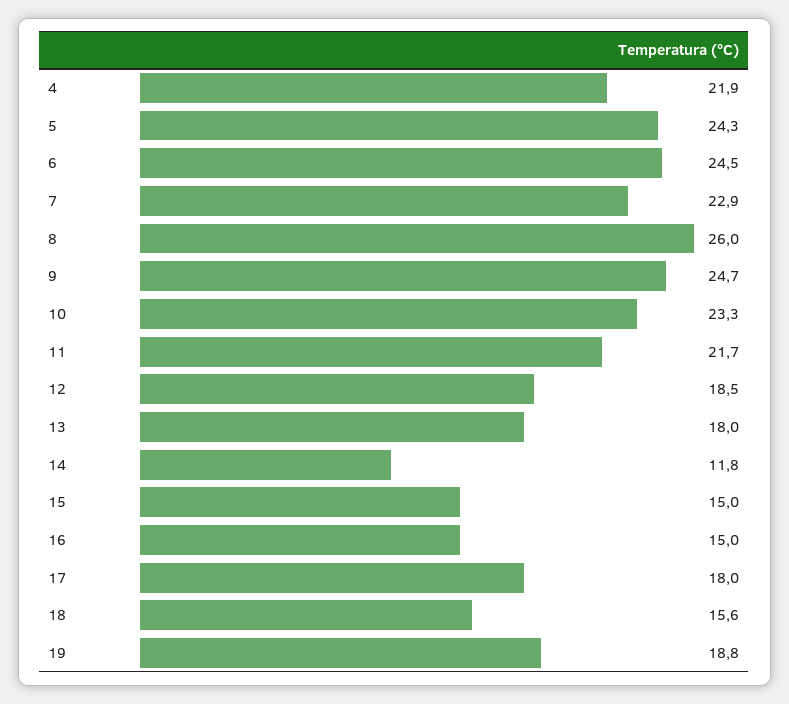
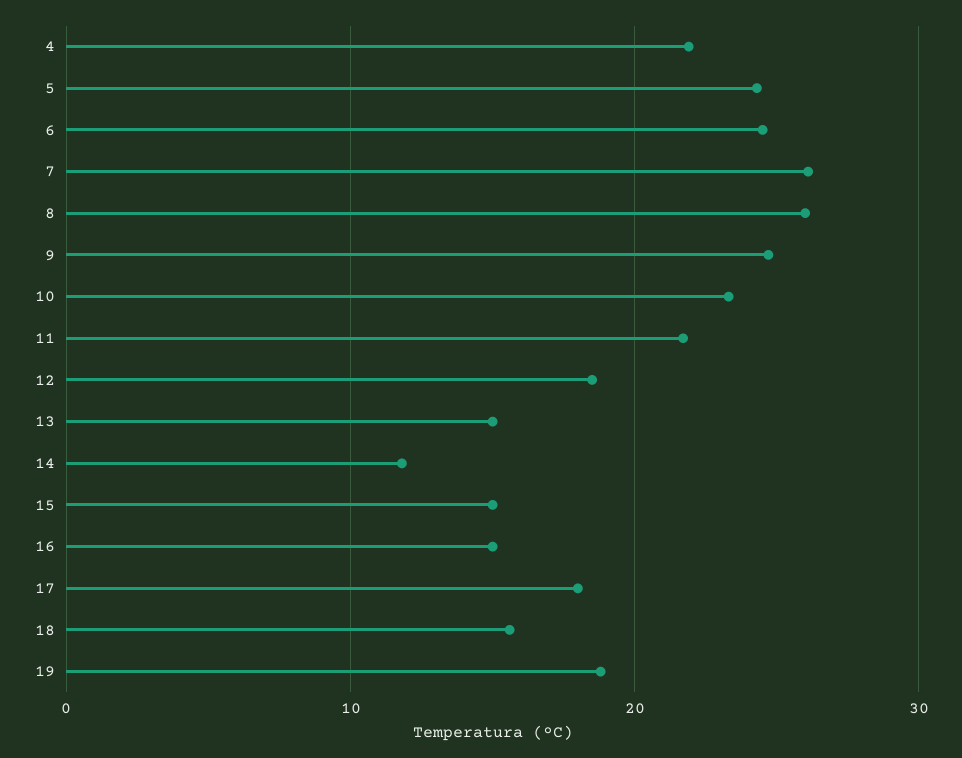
  {
    "4": 21.9,
    "5": 24.3,
    "6": 24.5,
-   "7": 22.9,
+   "7": 26,
    "8": 26,
    "9": 24.7,
    "10": 23.3,
    "11": 21.7,
    "12": 18.5,
-   "13": 18,
+   "13": 15,
    "14": 11.8,
    "15": 15,
    "16": 15,
    "17": 18,
    "18": 15.6,
    "19": 18.8
  }

